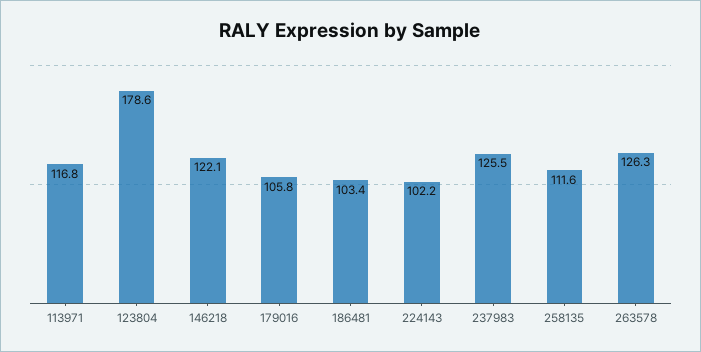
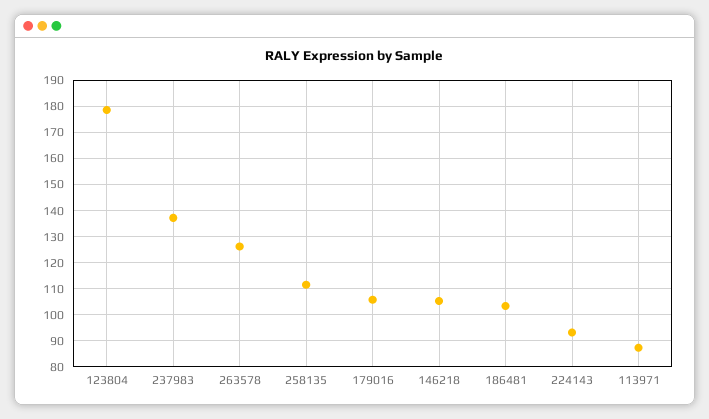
  {
-   "113971": 116.8,
+   "113971": 87.5,
    "123804": 178.6,
-   "146218": 122.1,
+   "146218": 105,
    "179016": 105.8,
    "186481": 103.4,
-   "224143": 102.2,
+   "224143": 92.5,
-   "237983": 125.5,
+   "237983": 137.5,
    "258135": 111.6,
    "263578": 126.3
  }

